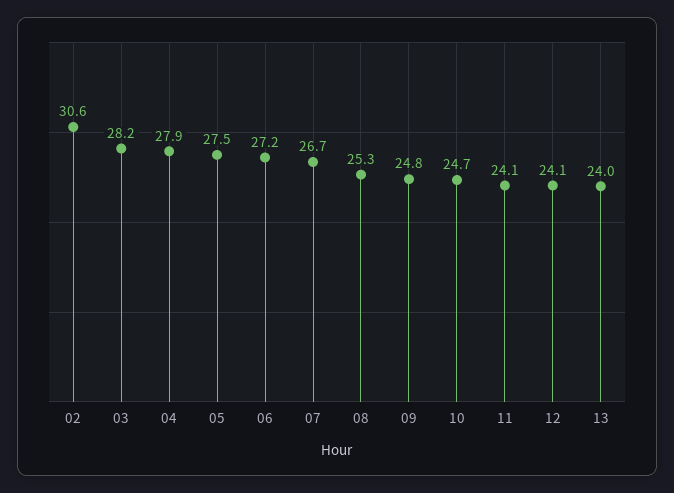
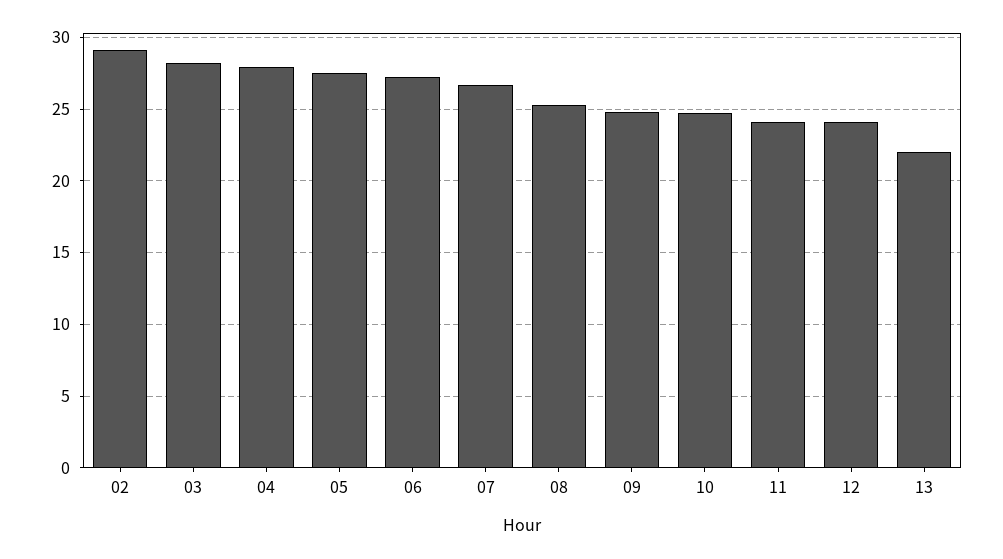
  {
-   "02": 30.6,
+   "02": 29,
    "03": 28.2,
    "04": 27.9,
    "05": 27.5,
    "06": 27.2,
    "07": 26.7,
    "08": 25.3,
    "09": 24.8,
    "10": 24.7,
    "11": 24.1,
    "12": 24.1,
-   "13": 24
+   "13": 22
  }

